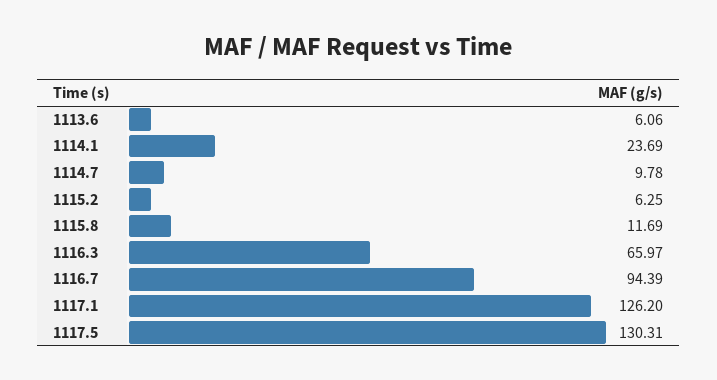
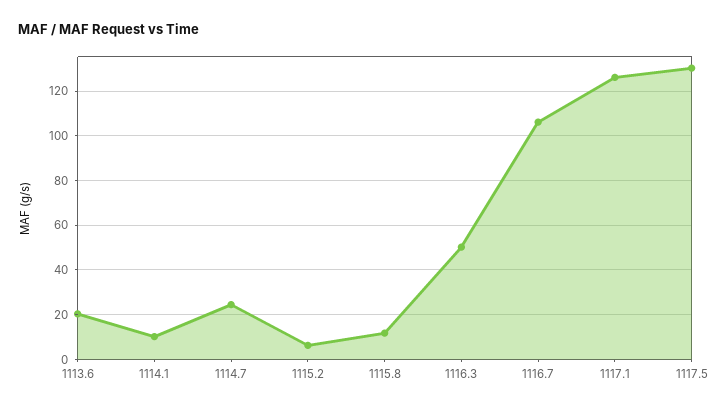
  {
-   "1113.6": 6.06,
+   "1113.6": 20,
-   "1114.1": 23.69,
+   "1114.1": 10,
-   "1114.7": 9.78,
+   "1114.7": 25,
    "1115.2": 6.25,
    "1115.8": 11.69,
-   "1116.3": 65.97,
+   "1116.3": 50,
-   "1116.7": 94.39,
+   "1116.7": 105,
    "1117.1": 126.2,
    "1117.5": 130.31
  }

